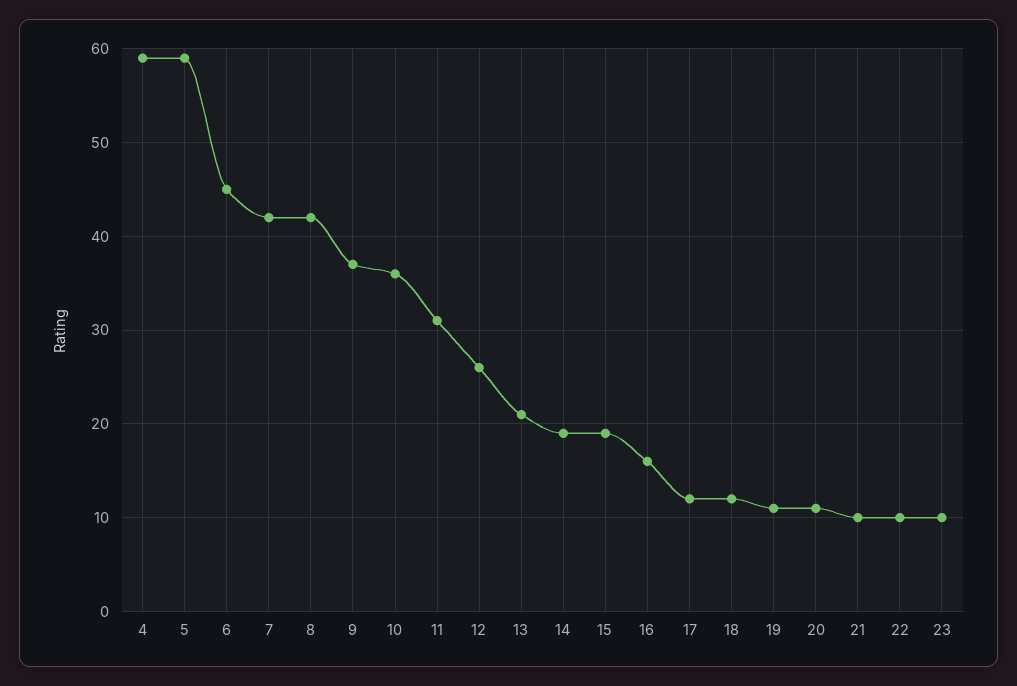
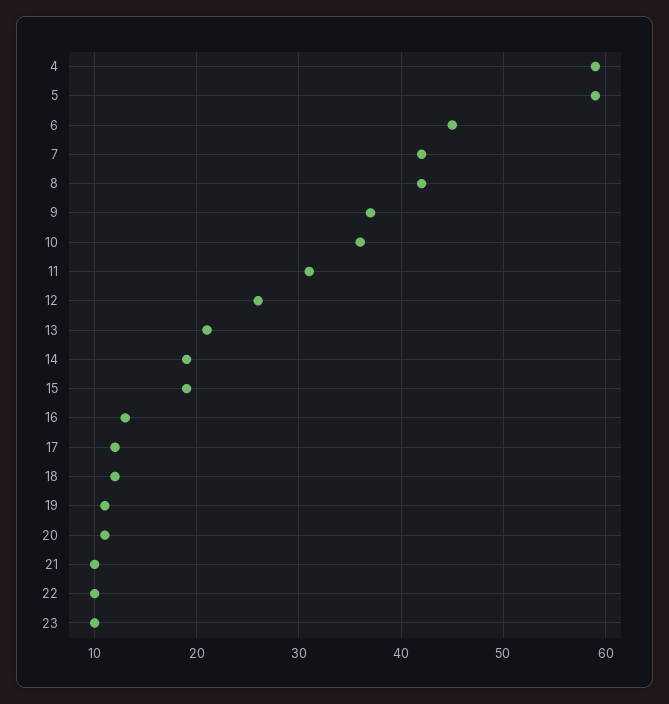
  {
    "4": 59,
    "5": 59,
    "6": 45,
    "7": 42,
    "8": 42,
    "9": 37,
    "10": 36,
    "11": 31,
    "12": 26,
    "13": 21,
    "14": 19,
    "15": 19,
-   "16": 16,
+   "16": 13,
    "17": 12,
    "18": 12,
    "19": 11,
    "20": 11,
    "21": 10,
    "22": 10,
    "23": 10
  }

